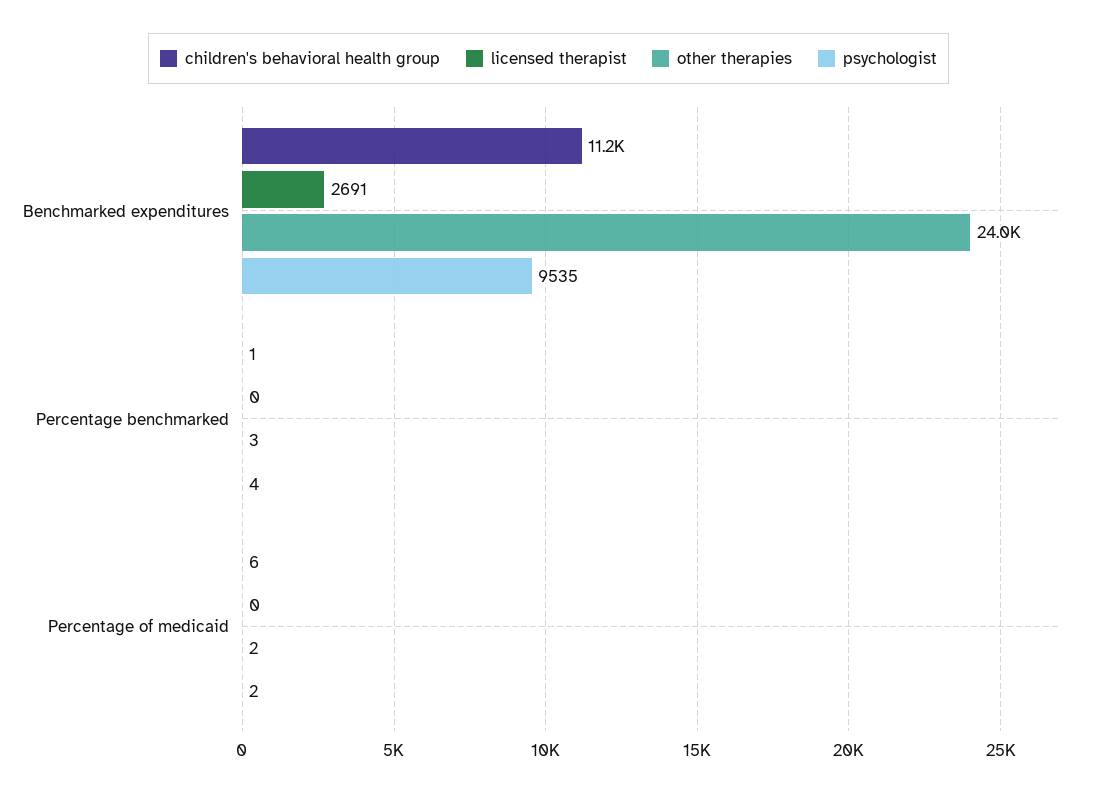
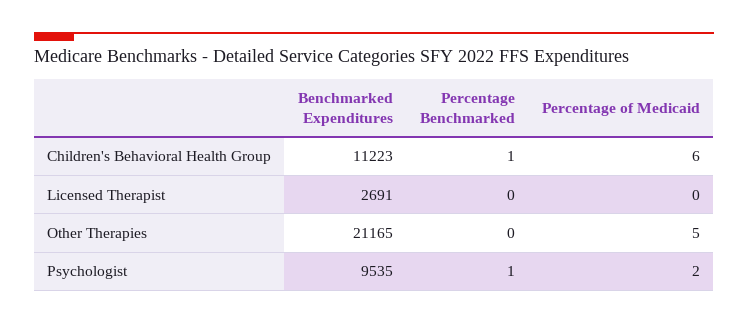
  {
    "children's behavioral health group": {
      "Benchmarked expenditures": 11223,
      "Percentage benchmarked": 1,
      "Percentage of medicaid": 6
    },
    "licensed therapist": {
      "Benchmarked expenditures": 2691,
      "Percentage benchmarked": 0,
      "Percentage of medicaid": 0
    },
    "other therapies": {
-     "Benchmarked expenditures": 24000,
+     "Benchmarked expenditures": 21165,
-     "Percentage benchmarked": 3,
+     "Percentage benchmarked": 0,
-     "Percentage of medicaid": 2
+     "Percentage of medicaid": 5
    },
    "psychologist": {
      "Benchmarked expenditures": 9535,
-     "Percentage benchmarked": 4,
+     "Percentage benchmarked": 1,
      "Percentage of medicaid": 2
    }
  }

